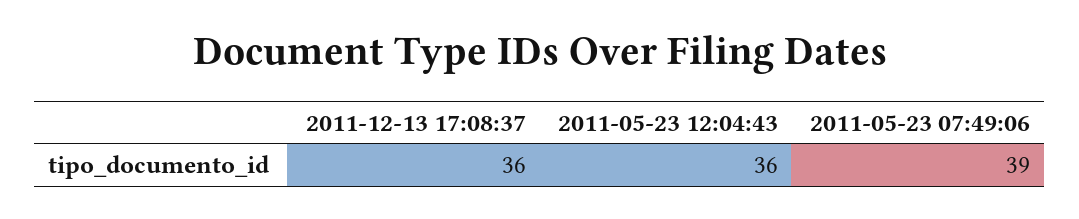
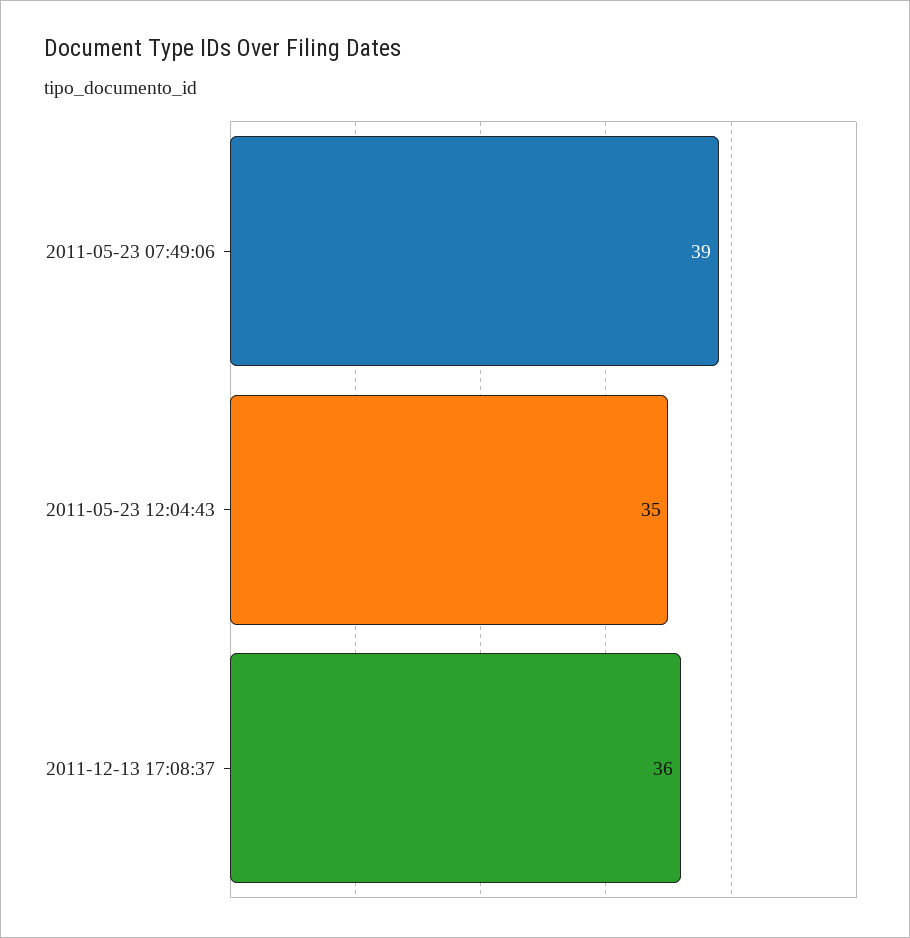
  {
    "2011-12-13 17:08:37": 36,
-   "2011-05-23 12:04:43": 36,
+   "2011-05-23 12:04:43": 35,
    "2011-05-23 07:49:06": 39
  }

